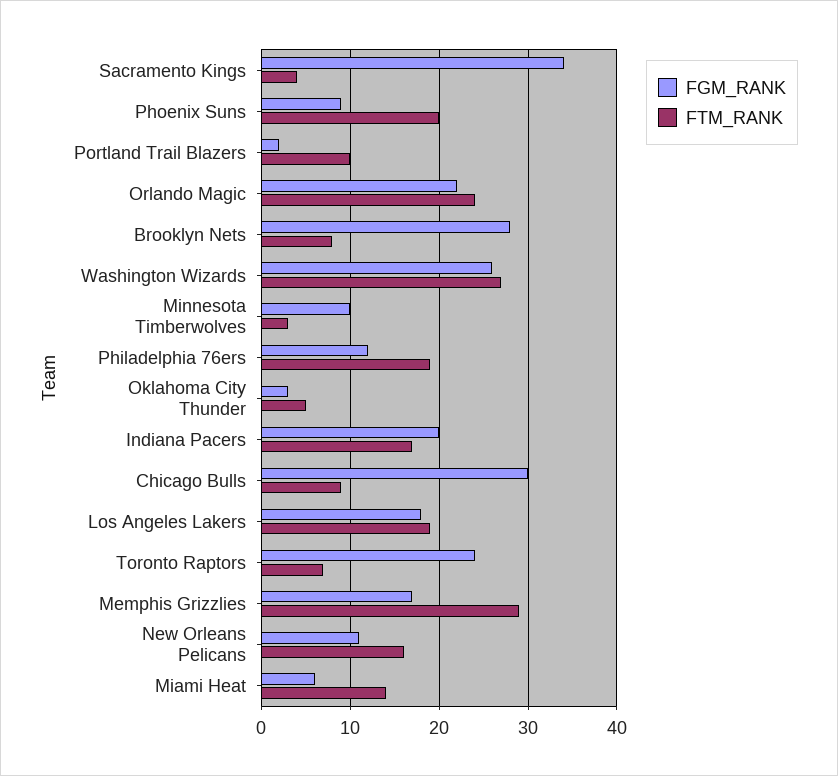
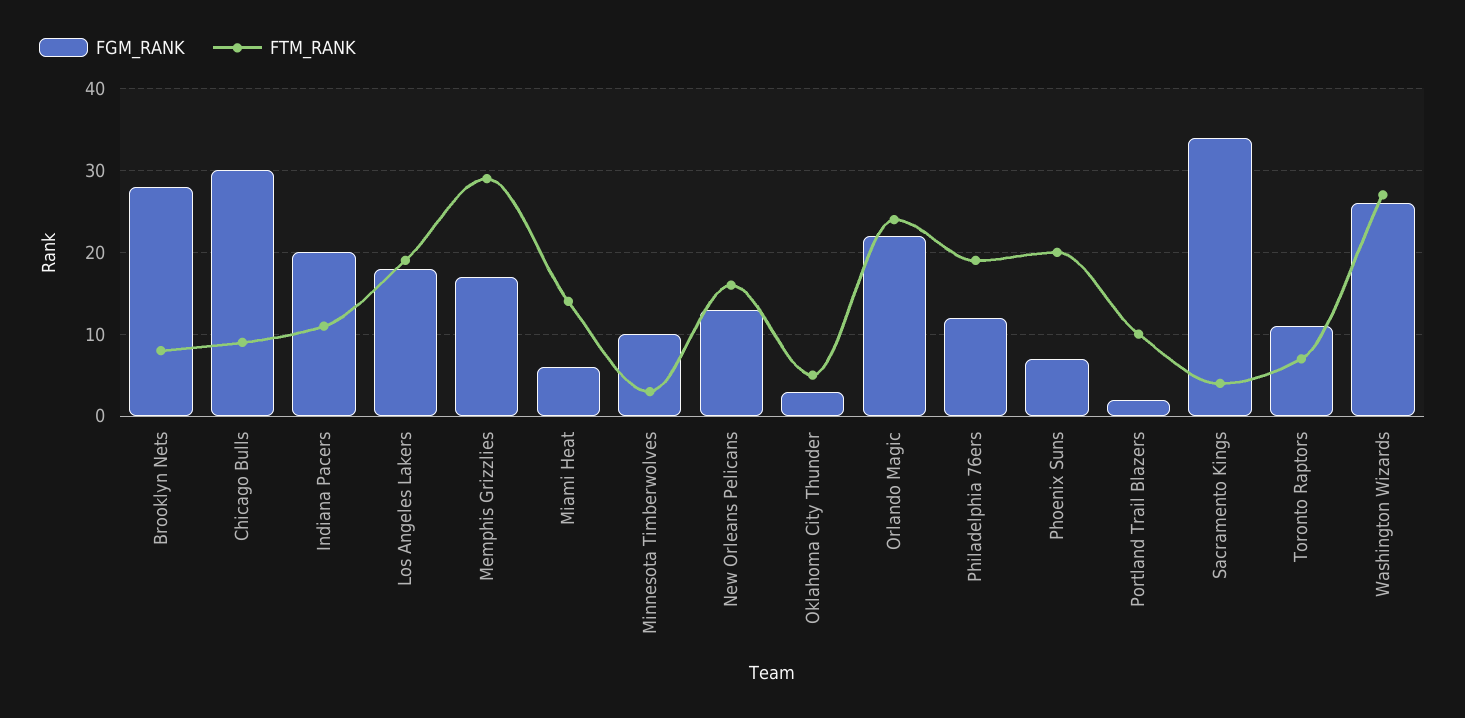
  {
    "FGM_RANK": {
      "Sacramento Kings": 34,
-     "Phoenix Suns": 9,
+     "Phoenix Suns": 7,
      "Portland Trail Blazers": 2,
      "Orlando Magic": 22,
      "Brooklyn Nets": 28,
      "Washington Wizards": 26,
      "Minnesota Timberwolves": 10,
      "Philadelphia 76ers": 12,
      "Oklahoma City Thunder": 3,
      "Indiana Pacers": 20,
      "Chicago Bulls": 30,
      "Los Angeles Lakers": 18,
-     "Toronto Raptors": 24,
+     "Toronto Raptors": 11,
      "Memphis Grizzlies": 17,
-     "New Orleans Pelicans": 11,
+     "New Orleans Pelicans": 13,
      "Miami Heat": 6
    },
    "FTM_RANK": {
      "Sacramento Kings": 4,
      "Phoenix Suns": 20,
      "Portland Trail Blazers": 10,
      "Orlando Magic": 24,
      "Brooklyn Nets": 8,
      "Washington Wizards": 27,
      "Minnesota Timberwolves": 3,
      "Philadelphia 76ers": 19,
      "Oklahoma City Thunder": 5,
-     "Indiana Pacers": 17,
+     "Indiana Pacers": 11,
      "Chicago Bulls": 9,
      "Los Angeles Lakers": 19,
      "Toronto Raptors": 7,
      "Memphis Grizzlies": 29,
      "New Orleans Pelicans": 16,
      "Miami Heat": 14
    }
  }

